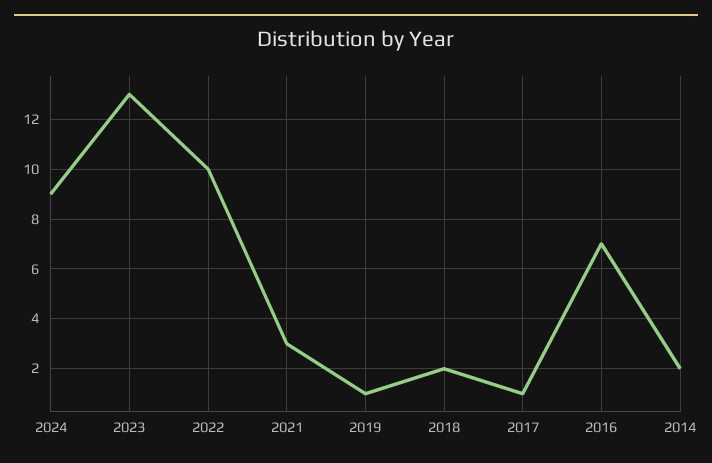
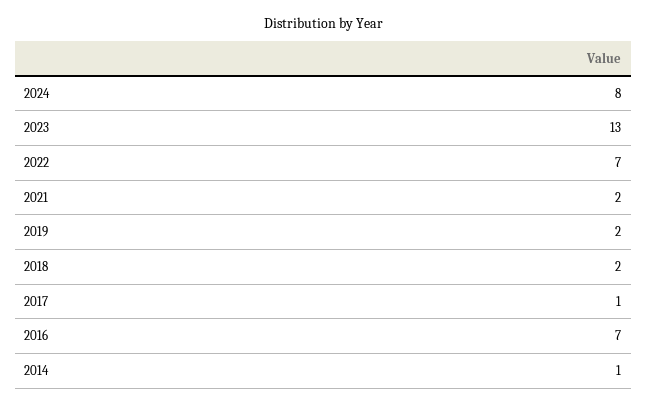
  {
-   "2024": 9,
+   "2024": 8,
    "2023": 13,
-   "2022": 10,
+   "2022": 7,
-   "2021": 3,
+   "2021": 2,
-   "2019": 1,
+   "2019": 2,
    "2018": 2,
    "2017": 1,
    "2016": 7,
-   "2014": 2
+   "2014": 1
  }

